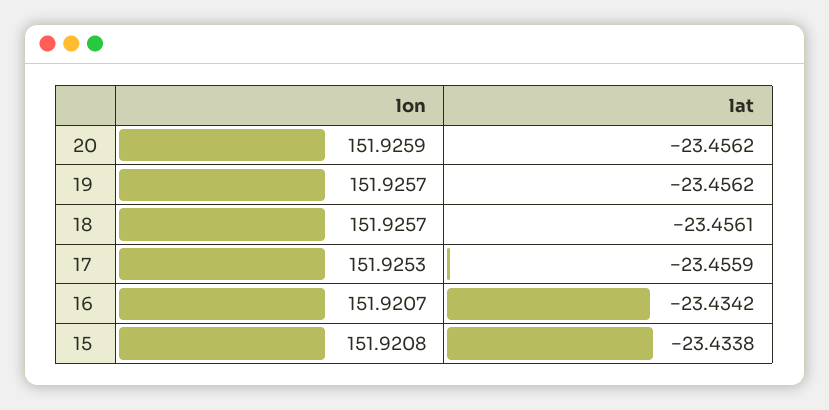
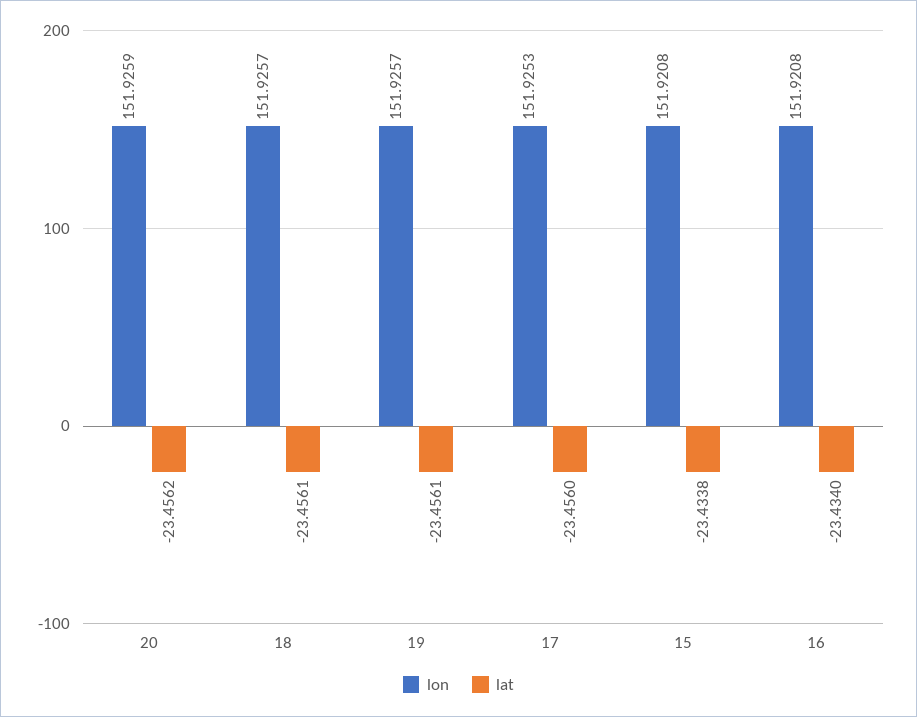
  {
    "lon": {
      "20": 151.9259,
      "19": 151.9257,
      "18": 151.9257,
      "17": 151.9253,
-     "16": 151.9207,
+     "16": 151.9208,
      "15": 151.9208
    },
    "lat": {
      "20": -23.4562,
-     "19": -23.4562,
+     "19": -23.4561,
      "18": -23.4561,
-     "17": -23.4559,
+     "17": -23.456,
-     "16": -23.4342,
+     "16": -23.434,
      "15": -23.4338
    }
  }

